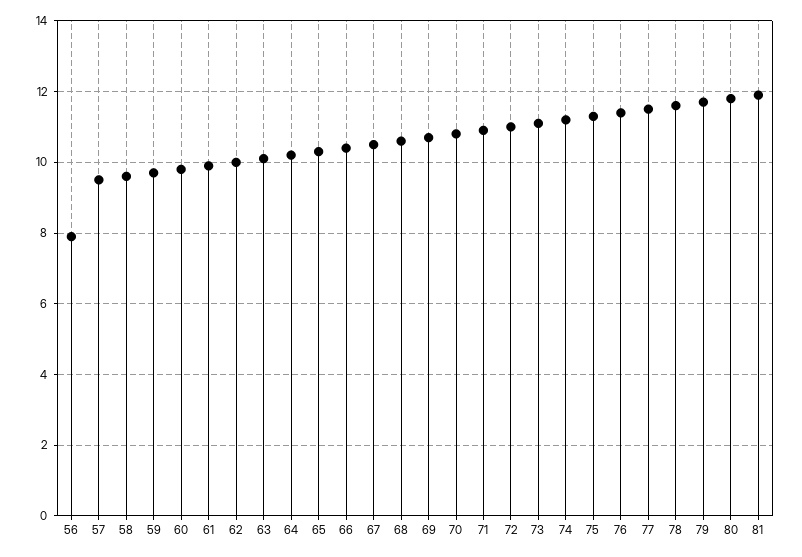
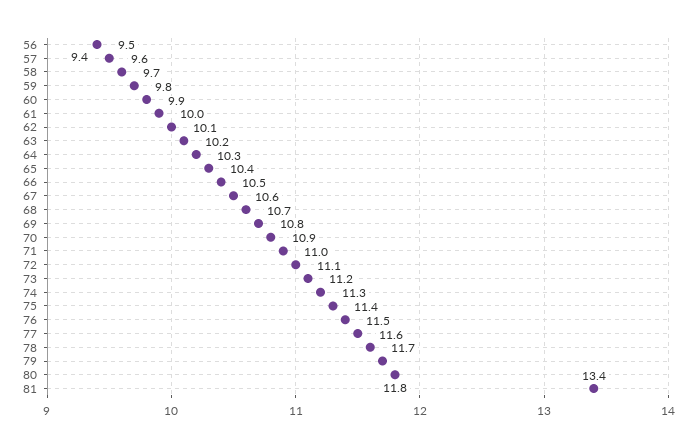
  {
-   "56": 8,
+   "56": 9.4,
    "57": 9.5,
    "58": 9.6,
    "59": 9.7,
    "60": 9.8,
    "61": 9.9,
    "62": 10,
    "63": 10.1,
    "64": 10.2,
    "65": 10.3,
    "66": 10.4,
    "67": 10.5,
    "68": 10.6,
    "69": 10.7,
    "70": 10.8,
    "71": 10.9,
    "72": 11,
    "73": 11.1,
    "74": 11.2,
    "75": 11.3,
    "76": 11.4,
    "77": 11.5,
    "78": 11.6,
    "79": 11.7,
    "80": 11.8,
-   "81": 12
+   "81": 13.4
  }

